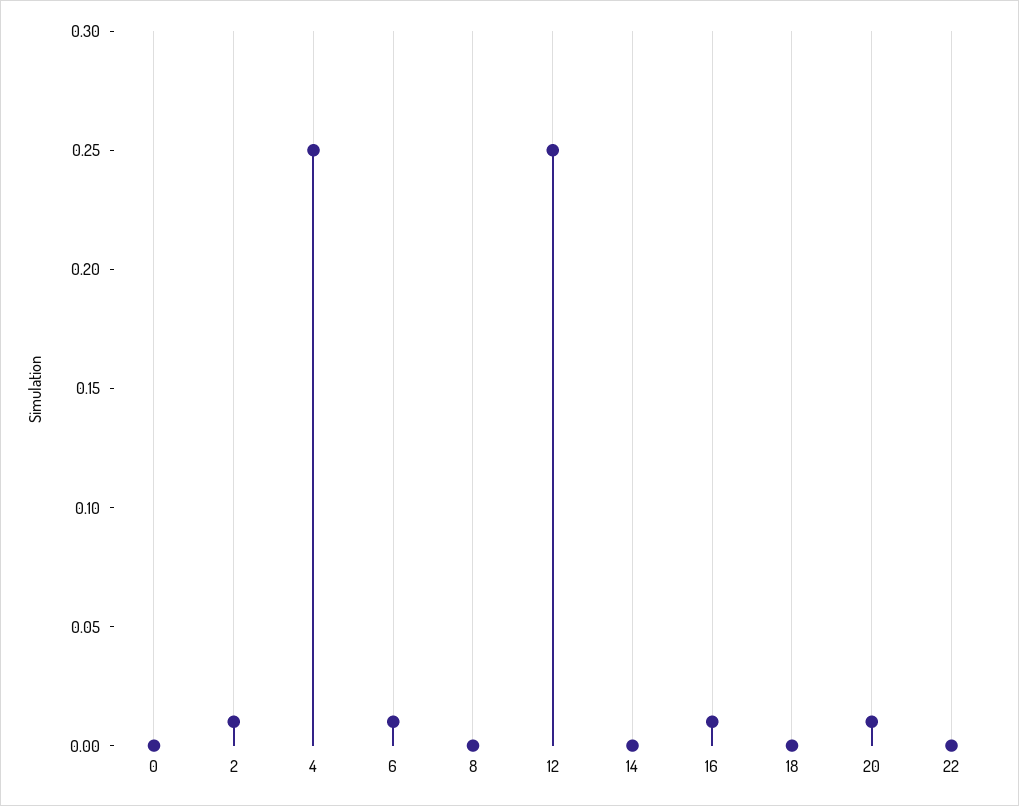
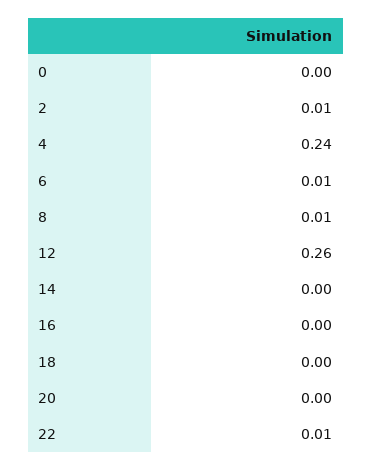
  {
    "0": 0,
    "2": 0.01,
-   "4": 0.25,
+   "4": 0.24,
    "6": 0.01,
-   "8": 0,
+   "8": 0.01,
-   "12": 0.25,
+   "12": 0.26,
    "14": 0,
-   "16": 0.01,
+   "16": 0,
    "18": 0,
-   "20": 0.01,
+   "20": 0,
-   "22": 0
+   "22": 0.01
  }

